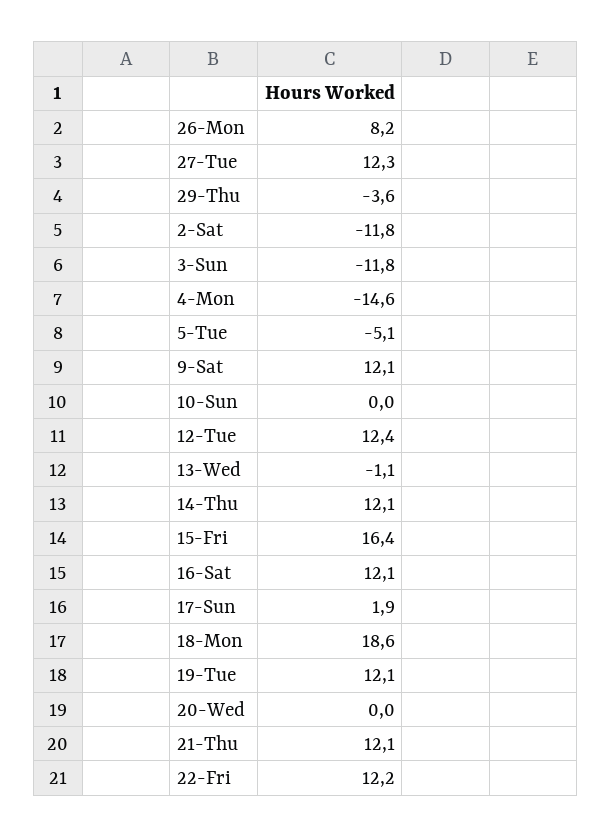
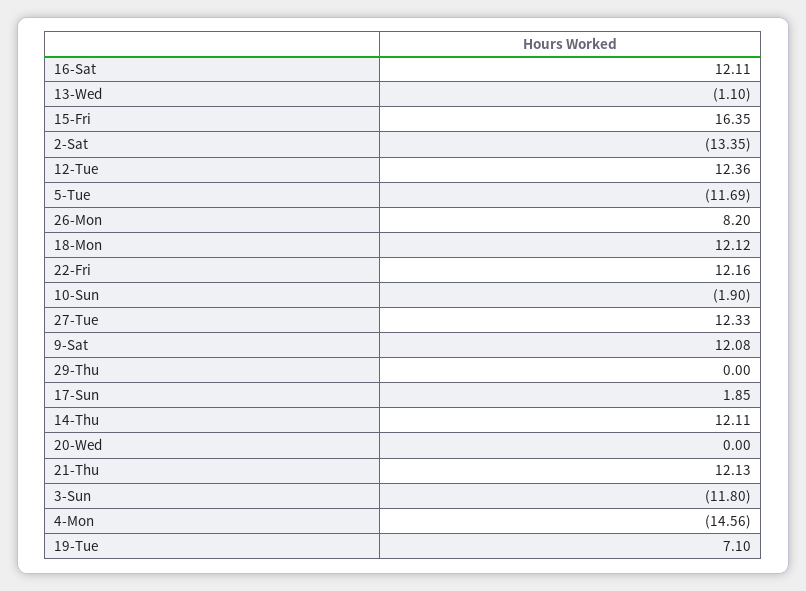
  {
    "26-Mon": 8.2,
    "27-Tue": 12.33,
-   "29-Thu": -3.6,
+   "29-Thu": 0,
-   "2-Sat": -11.8,
+   "2-Sat": -13.35,
    "3-Sun": -11.8,
    "4-Mon": -14.56,
-   "5-Tue": -5.1,
+   "5-Tue": -11.69,
    "9-Sat": 12.08,
-   "10-Sun": 0,
+   "10-Sun": -1.9,
    "12-Tue": 12.36,
    "13-Wed": -1.1,
    "14-Thu": 12.11,
    "15-Fri": 16.35,
    "16-Sat": 12.11,
    "17-Sun": 1.85,
-   "18-Mon": 18.6,
+   "18-Mon": 12.12,
-   "19-Tue": 12.1,
+   "19-Tue": 7.1,
    "20-Wed": 0,
    "21-Thu": 12.13,
    "22-Fri": 12.16
  }

